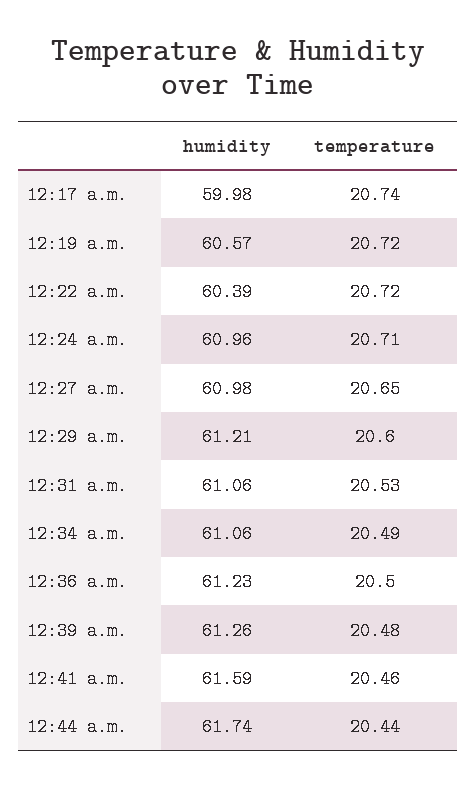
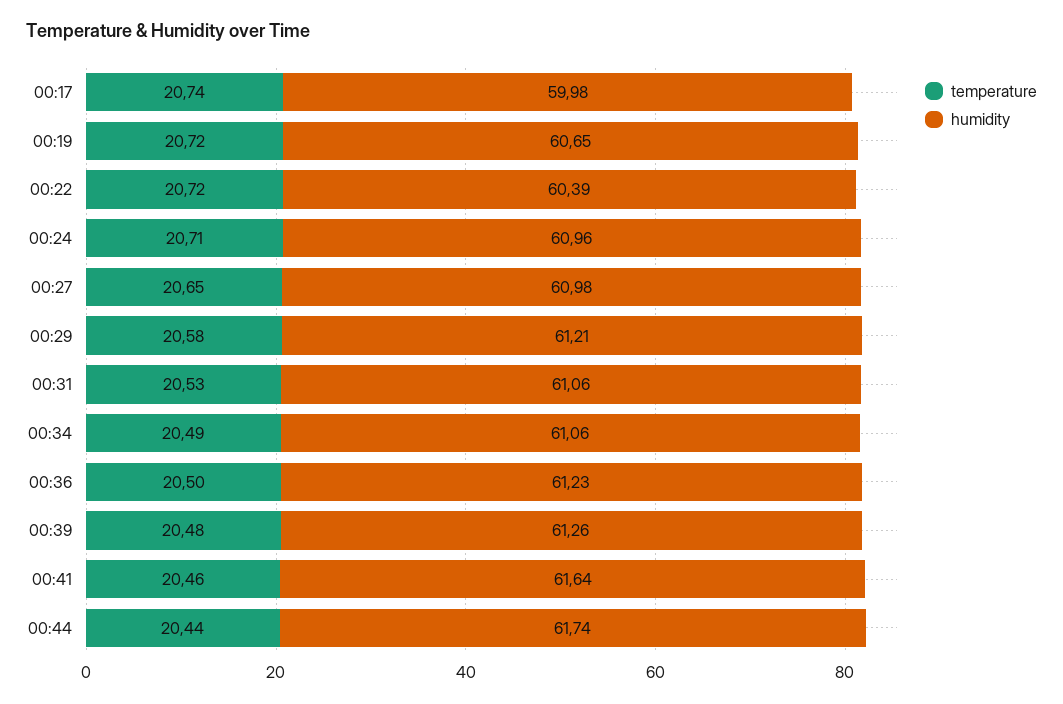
  {
    "humidity": {
      "12:17 a.m.": 59.98,
-     "12:19 a.m.": 60.57,
+     "12:19 a.m.": 60.65,
      "12:22 a.m.": 60.39,
      "12:24 a.m.": 60.96,
      "12:27 a.m.": 60.98,
      "12:29 a.m.": 61.21,
      "12:31 a.m.": 61.06,
      "12:34 a.m.": 61.06,
      "12:36 a.m.": 61.23,
      "12:39 a.m.": 61.26,
-     "12:41 a.m.": 61.59,
+     "12:41 a.m.": 61.64,
      "12:44 a.m.": 61.74
    },
    "temperature": {
      "12:17 a.m.": 20.74,
      "12:19 a.m.": 20.72,
      "12:22 a.m.": 20.72,
      "12:24 a.m.": 20.71,
      "12:27 a.m.": 20.65,
-     "12:29 a.m.": 20.6,
+     "12:29 a.m.": 20.58,
      "12:31 a.m.": 20.53,
      "12:34 a.m.": 20.49,
      "12:36 a.m.": 20.5,
      "12:39 a.m.": 20.48,
      "12:41 a.m.": 20.46,
      "12:44 a.m.": 20.44
    }
  }

